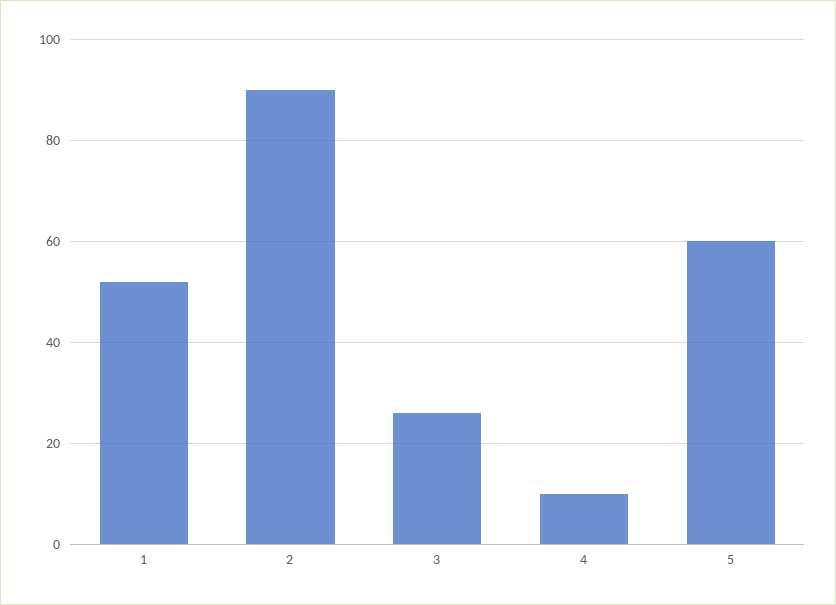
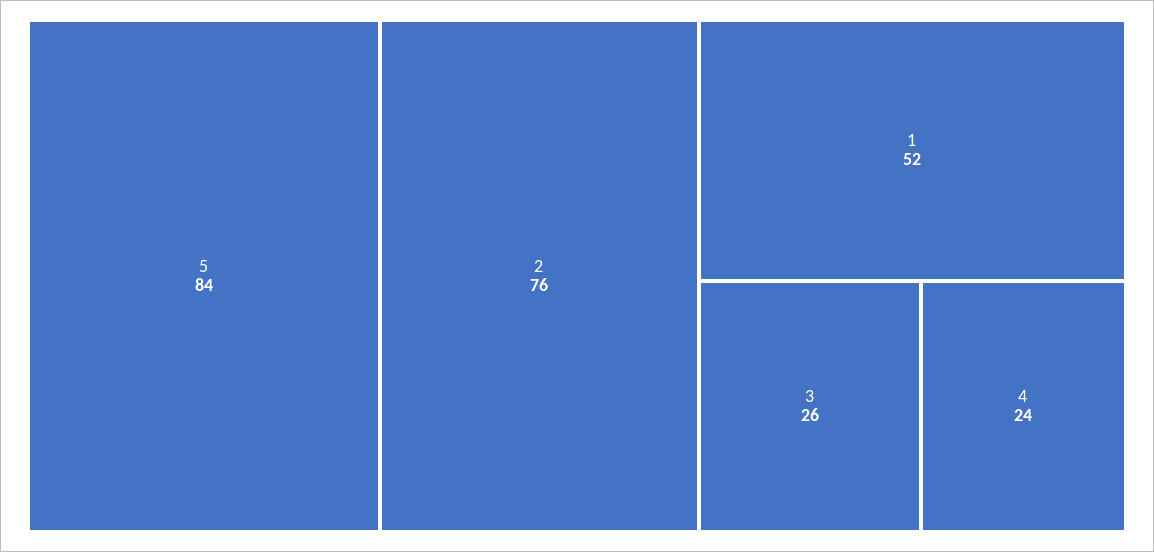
  {
    "1": 52,
-   "2": 90,
+   "2": 76,
    "3": 26,
-   "4": 10,
+   "4": 24,
-   "5": 60
+   "5": 84
  }

